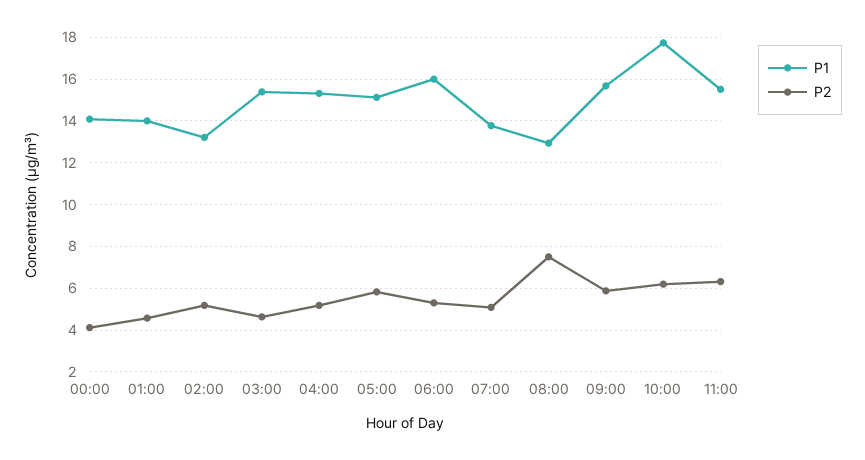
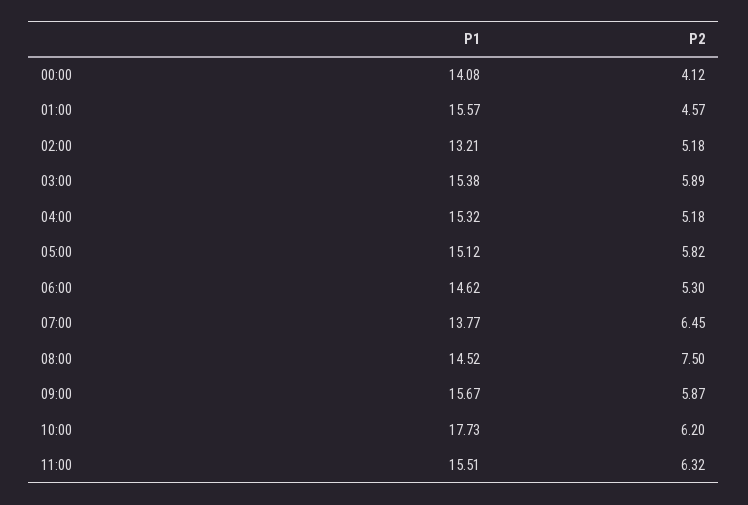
  {
    "P1": {
      "00:00": 14.08,
-     "01:00": 14,
+     "01:00": 15.57,
      "02:00": 13.21,
      "03:00": 15.38,
      "04:00": 15.32,
      "05:00": 15.12,
-     "06:00": 16,
+     "06:00": 14.62,
      "07:00": 13.77,
-     "08:00": 13,
+     "08:00": 14.52,
      "09:00": 15.67,
      "10:00": 17.73,
      "11:00": 15.51
    },
    "P2": {
      "00:00": 4.12,
      "01:00": 4.57,
      "02:00": 5.18,
-     "03:00": 4.5,
+     "03:00": 5.89,
      "04:00": 5.18,
      "05:00": 5.82,
      "06:00": 5.3,
-     "07:00": 5,
+     "07:00": 6.45,
      "08:00": 7.5,
      "09:00": 5.87,
      "10:00": 6.2,
      "11:00": 6.32
    }
  }

